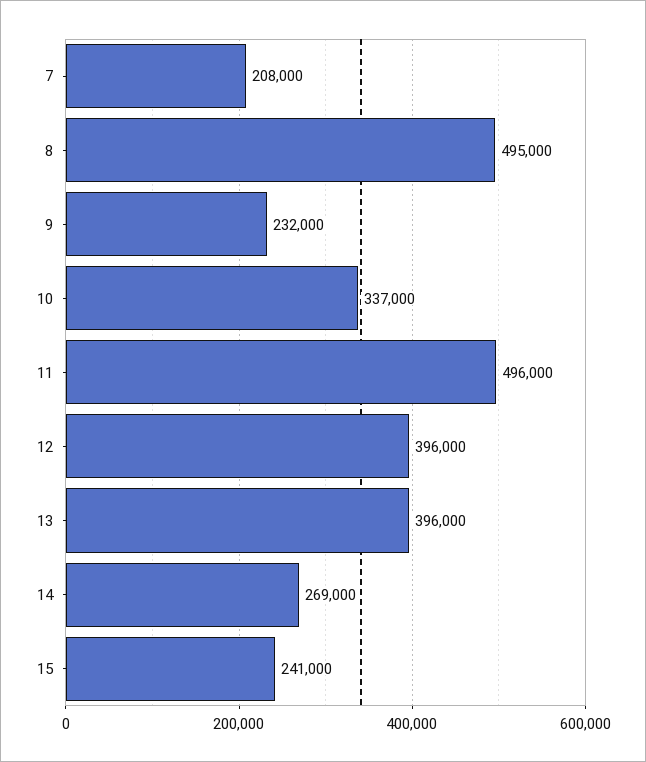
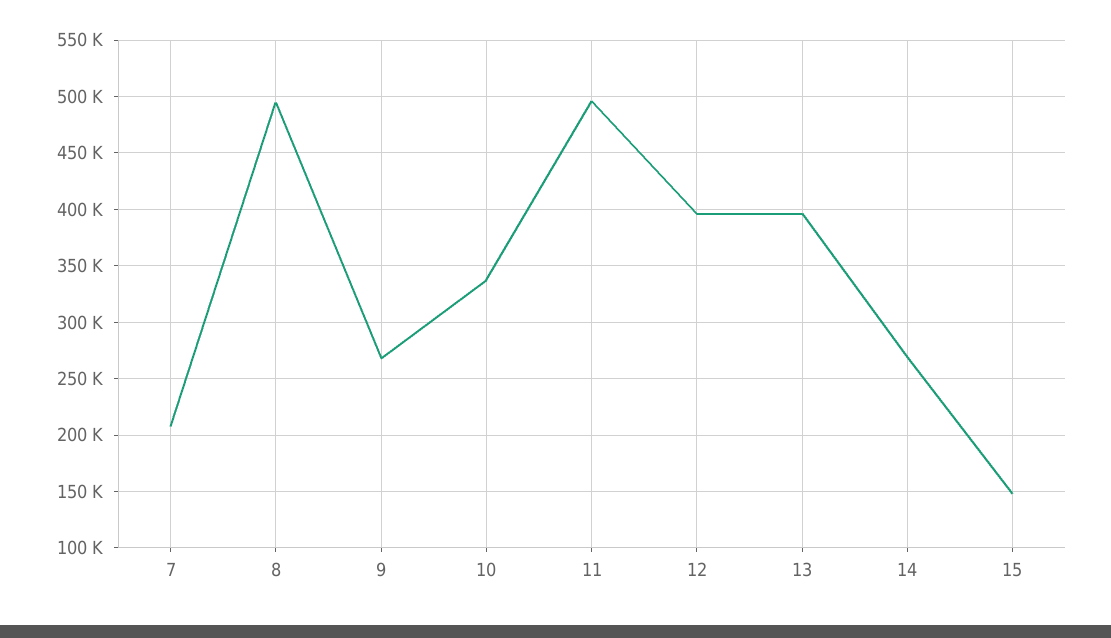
  {
    "7": 208000,
    "8": 495000,
-   "9": 232000,
+   "9": 270000,
    "10": 337000,
    "11": 496000,
    "12": 396000,
    "13": 396000,
    "14": 269000,
-   "15": 241000
+   "15": 150000
  }

